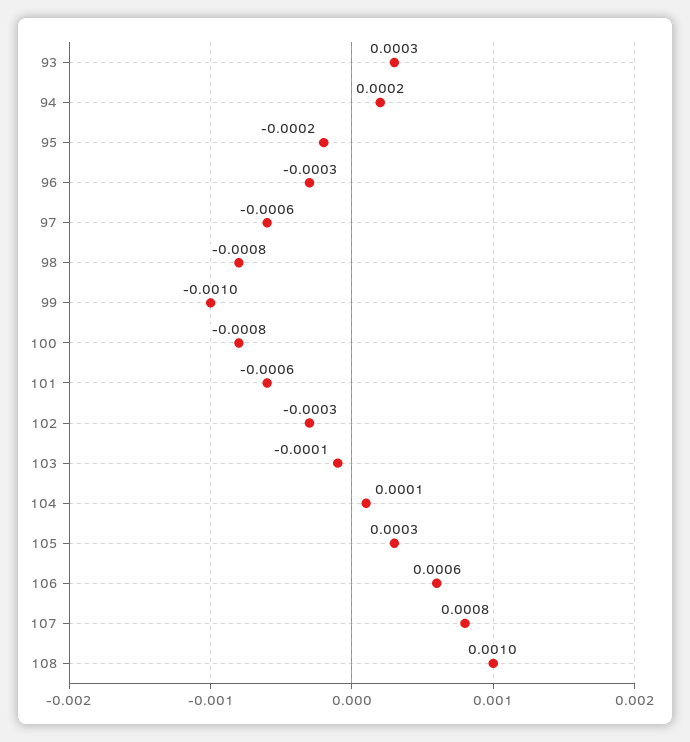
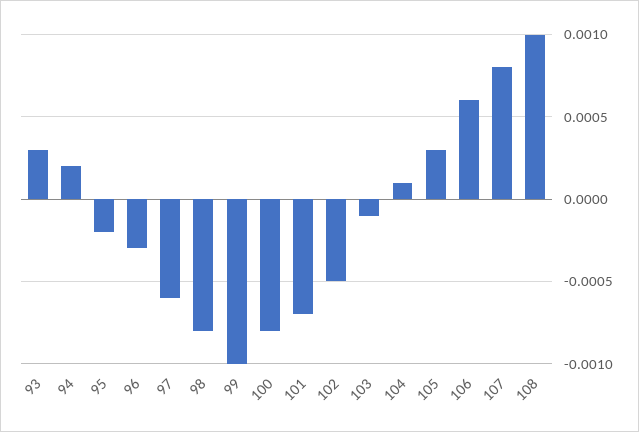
  {
    "93": 0.0003,
    "94": 0.0002,
    "95": -0.0002,
    "96": -0.0003,
    "97": -0.0006,
    "98": -0.0008,
    "99": -0.001,
    "100": -0.0008,
-   "101": -0.0006,
+   "101": -0.0007,
-   "102": -0.0003,
+   "102": -0.0005,
    "103": -0.0001,
    "104": 0.0001,
    "105": 0.0003,
    "106": 0.0006,
    "107": 0.0008,
    "108": 0.001
  }

